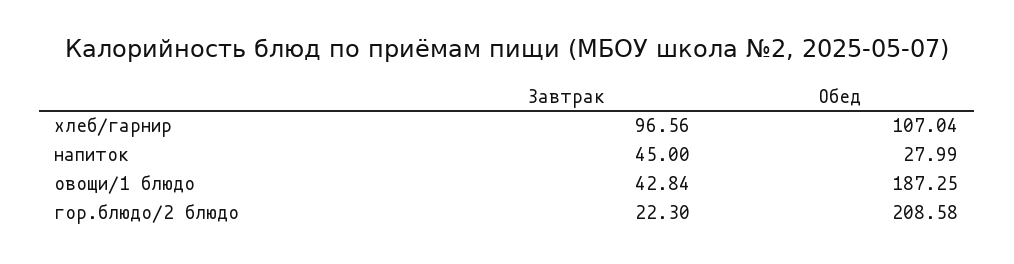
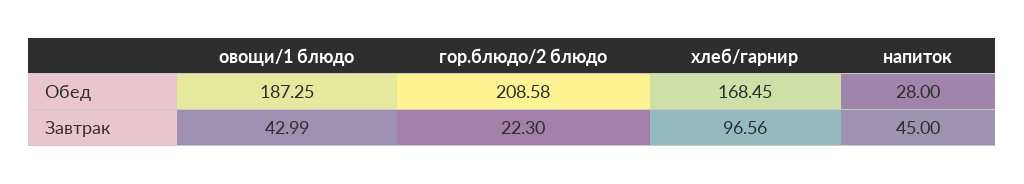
  {
    "Завтрак": {
      "хлеб/гарнир": 96.56,
      "напиток": 45,
-     "овощи/1 блюдо": 42.84,
+     "овощи/1 блюдо": 42.99,
      "гор.блюдо/2 блюдо": 22.3
    },
    "Обед": {
-     "хлеб/гарнир": 107.04,
+     "хлеб/гарнир": 168.45,
-     "напиток": 27.99,
+     "напиток": 28,
      "овощи/1 блюдо": 187.25,
      "гор.блюдо/2 блюдо": 208.58
    }
  }

